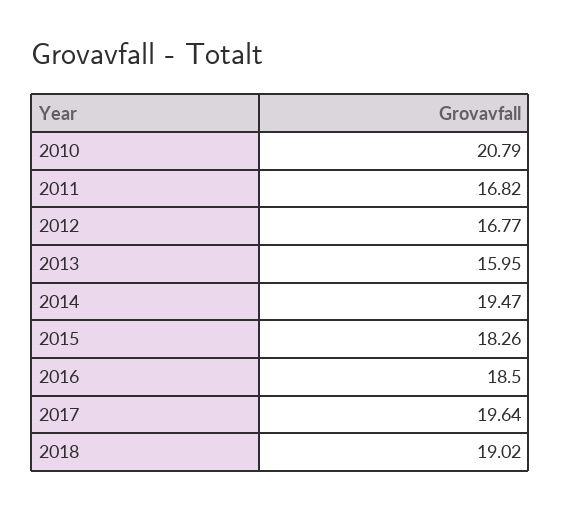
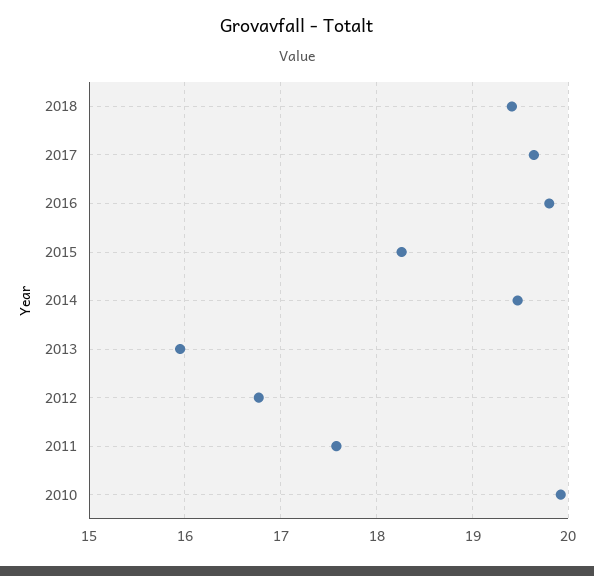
  {
-   "2010": 20.79,
+   "2010": 19.9,
-   "2011": 16.82,
+   "2011": 17.6,
    "2012": 16.77,
    "2013": 15.95,
    "2014": 19.47,
    "2015": 18.26,
-   "2016": 18.5,
+   "2016": 19.8,
    "2017": 19.64,
-   "2018": 19.02
+   "2018": 19.4
  }

